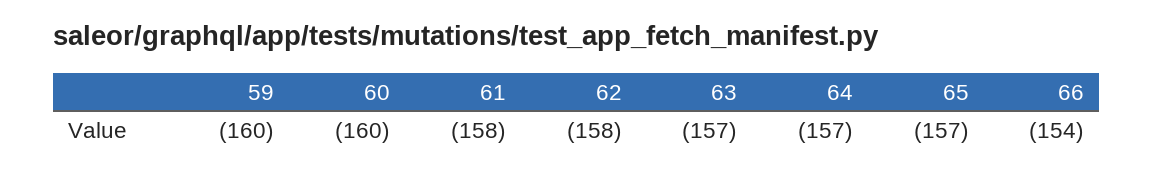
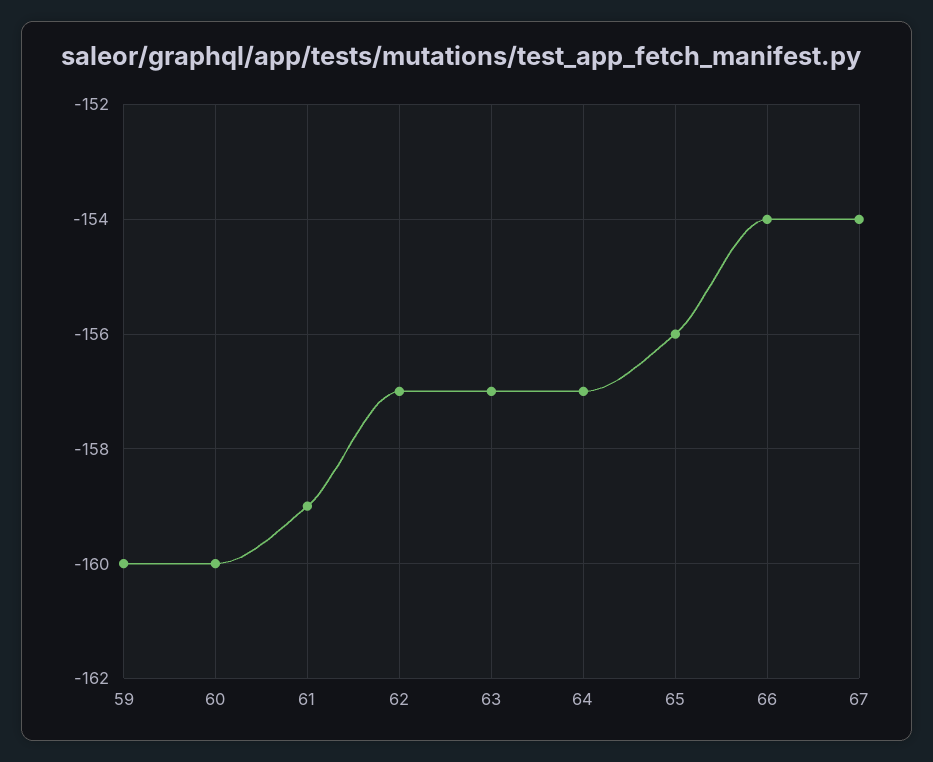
  {
    "59": -160,
    "60": -160,
-   "61": -158,
+   "61": -159,
-   "62": -158,
+   "62": -157,
    "63": -157,
    "64": -157,
-   "65": -157,
+   "65": -156,
-   "66": -154
+   "66": -154,
+   "67": -154
  }

